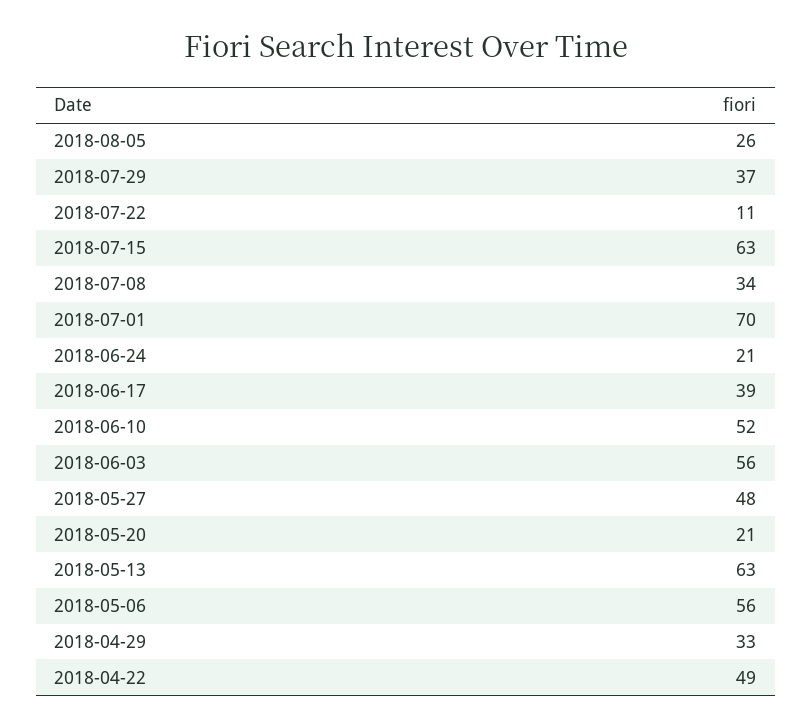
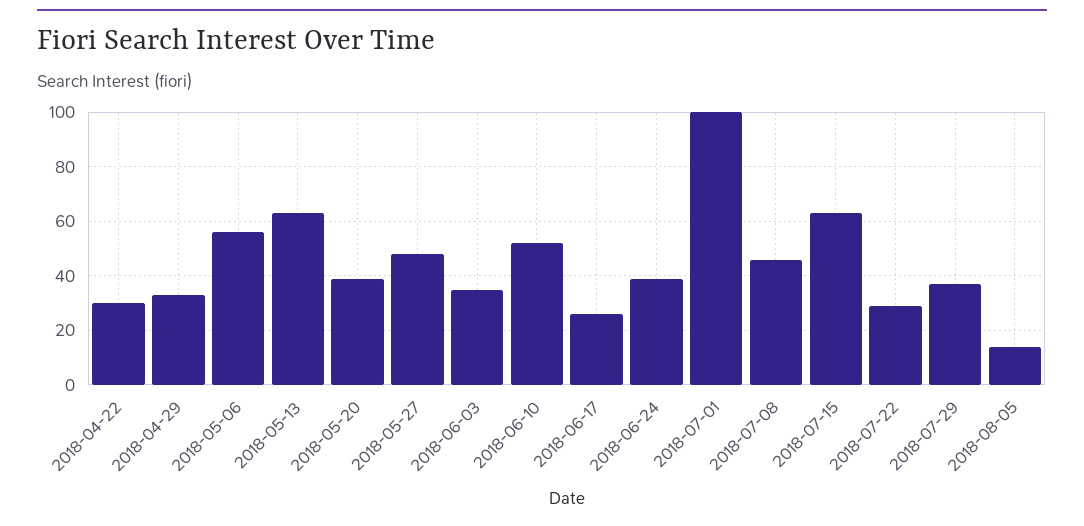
  {
-   "2018-08-05": 26,
+   "2018-08-05": 15,
    "2018-07-29": 37,
-   "2018-07-22": 11,
+   "2018-07-22": 30,
    "2018-07-15": 63,
-   "2018-07-08": 34,
+   "2018-07-08": 45,
-   "2018-07-01": 70,
+   "2018-07-01": 100,
-   "2018-06-24": 21,
+   "2018-06-24": 40,
-   "2018-06-17": 39,
+   "2018-06-17": 25,
    "2018-06-10": 52,
-   "2018-06-03": 56,
+   "2018-06-03": 35,
    "2018-05-27": 48,
-   "2018-05-20": 21,
+   "2018-05-20": 40,
    "2018-05-13": 63,
    "2018-05-06": 56,
    "2018-04-29": 33,
-   "2018-04-22": 49
+   "2018-04-22": 30
  }

